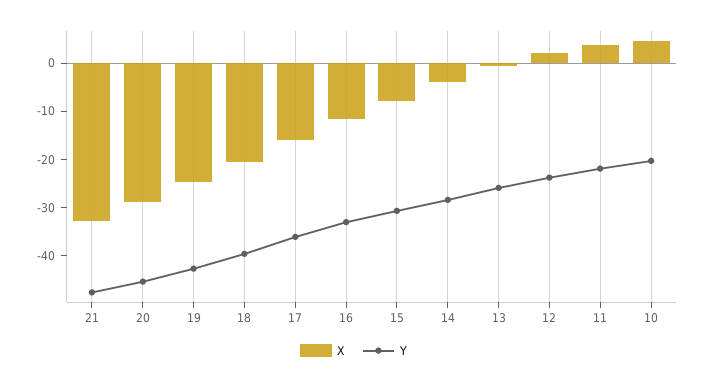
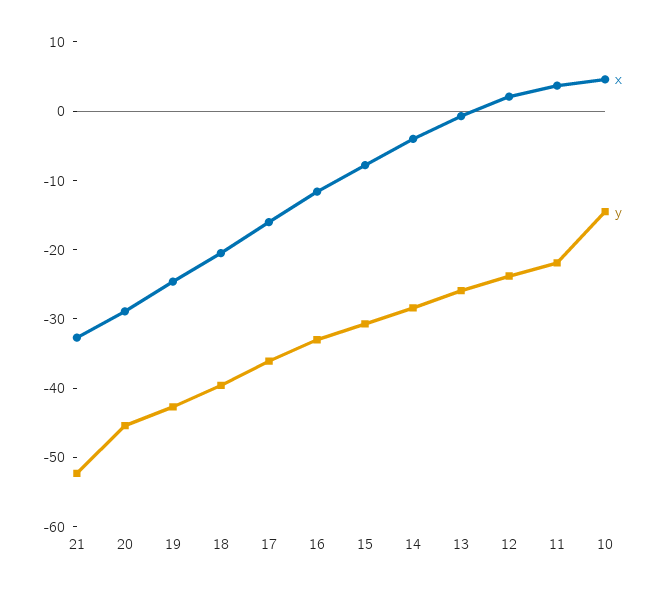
  {
    "X": {
      "21": -32,
      "20": -28,
      "19": -24,
      "18": -20,
      "17": -16,
      "16": -12,
      "15": -8,
      "14": -4,
      "13": 0,
      "12": 2,
      "11": 4,
      "10": 4
    },
    "Y": {
-     "21": -48,
+     "21": -52,
      "20": -46,
      "19": -42,
      "18": -40,
      "17": -36,
      "16": -34,
      "15": -30,
      "14": -28,
      "13": -26,
      "12": -24,
      "11": -22,
-     "10": -20
+     "10": -14
    }
  }

